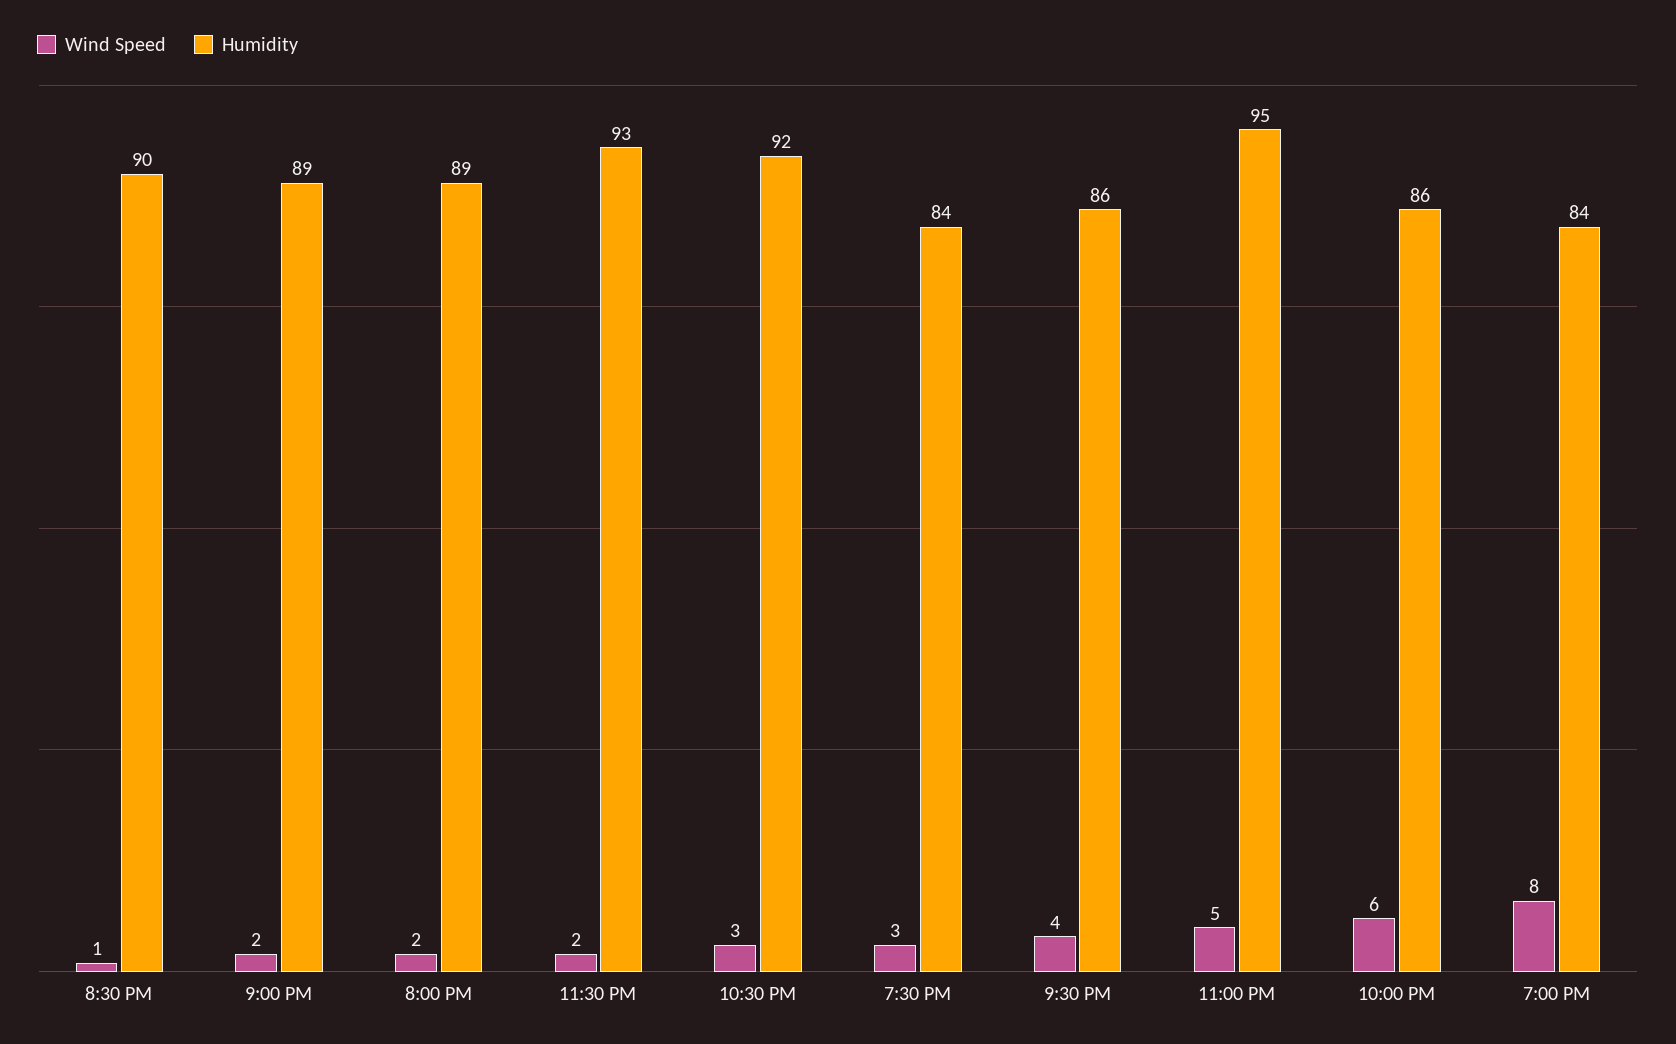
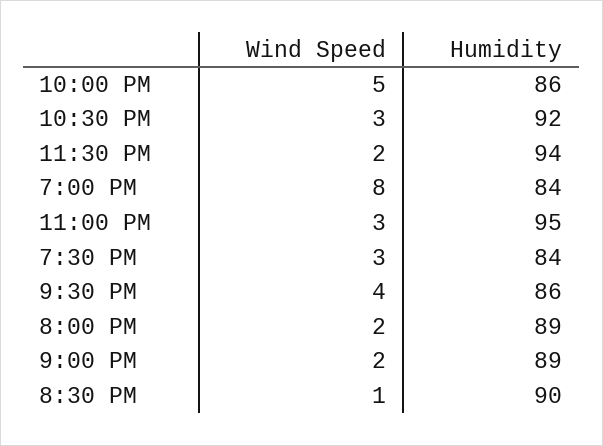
  {
    "Wind Speed": {
      "8:30 PM": 1,
      "9:00 PM": 2,
      "8:00 PM": 2,
      "11:30 PM": 2,
      "10:30 PM": 3,
      "7:30 PM": 3,
      "9:30 PM": 4,
-     "11:00 PM": 5,
+     "11:00 PM": 3,
-     "10:00 PM": 6,
+     "10:00 PM": 5,
      "7:00 PM": 8
    },
    "Humidity": {
      "8:30 PM": 90,
      "9:00 PM": 89,
      "8:00 PM": 89,
-     "11:30 PM": 93,
+     "11:30 PM": 94,
      "10:30 PM": 92,
      "7:30 PM": 84,
      "9:30 PM": 86,
      "11:00 PM": 95,
      "10:00 PM": 86,
      "7:00 PM": 84
    }
  }

